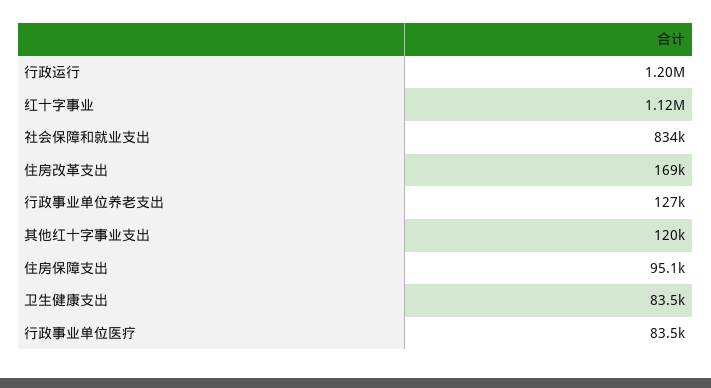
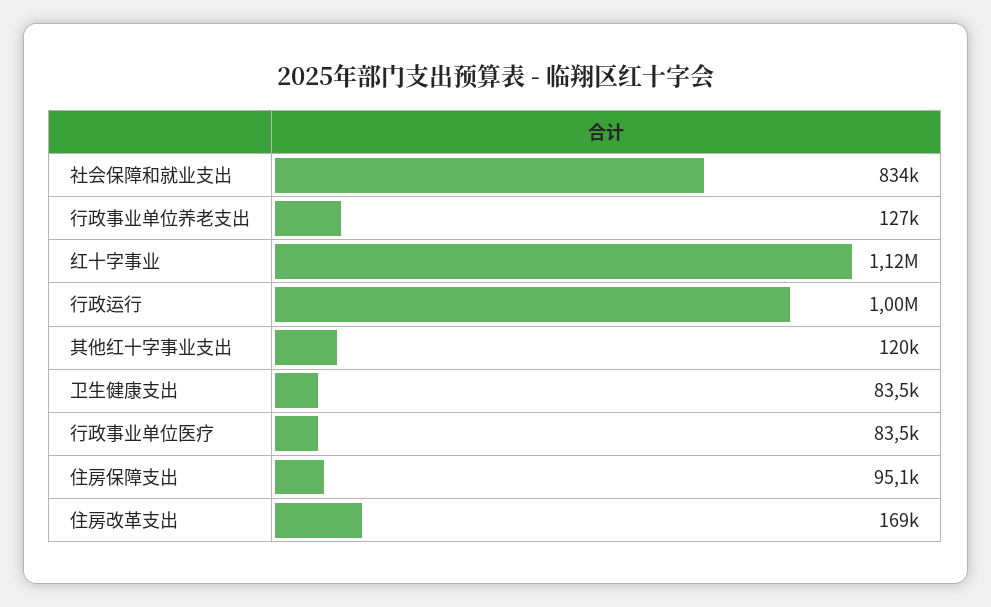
  {
-   "行政运行": 1200000,
+   "行政运行": 1000000,
    "红十字事业": 1120000,
    "社会保障和就业支出": 834000,
    "住房改革支出": 169000,
    "行政事业单位养老支出": 127000,
    "其他红十字事业支出": 120000,
    "住房保障支出": 95100,
    "卫生健康支出": 83500,
    "行政事业单位医疗": 83500
  }

